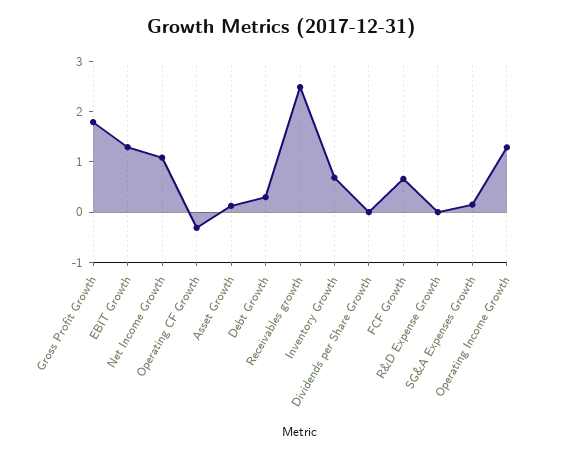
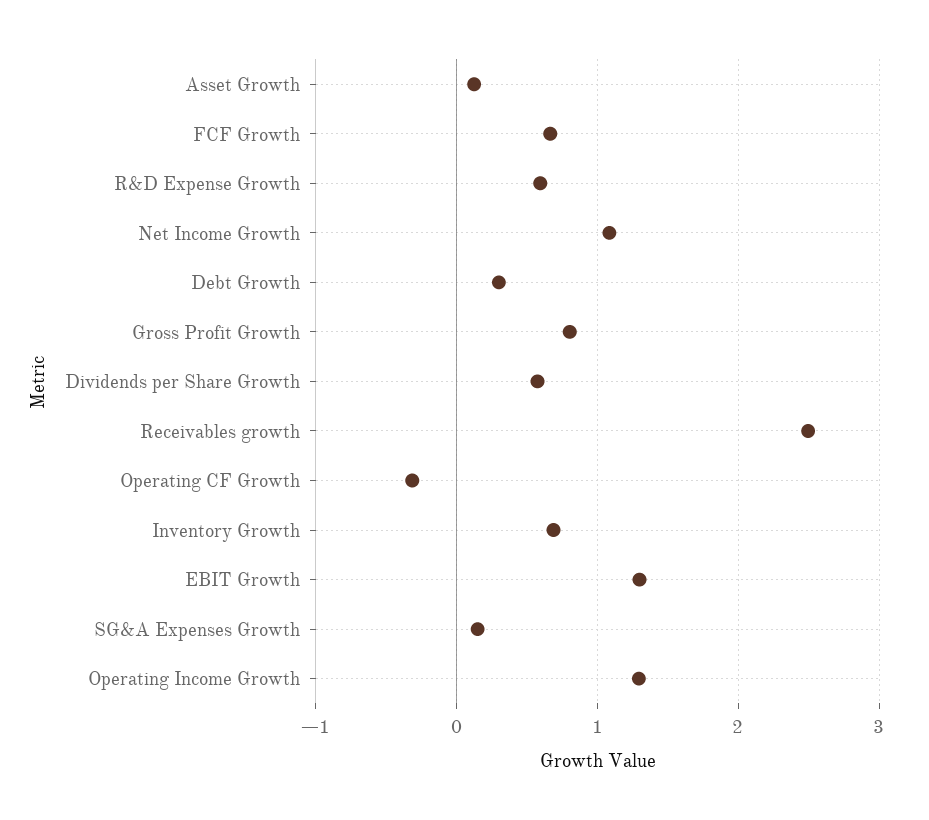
  {
-   "Gross Profit Growth": 1.8,
+   "Gross Profit Growth": 0.8,
    "EBIT Growth": 1.3,
    "Net Income Growth": 1.1,
    "Operating CF Growth": -0.3,
    "Asset Growth": 0.1,
    "Debt Growth": 0.3,
    "Receivables growth": 2.5,
    "Inventory Growth": 0.7,
-   "Dividends per Share Growth": 0,
+   "Dividends per Share Growth": 0.6,
    "FCF Growth": 0.7,
-   "R&D Expense Growth": 0,
+   "R&D Expense Growth": 0.6,
    "SG&A Expenses Growth": 0.1,
    "Operating Income Growth": 1.3
  }

